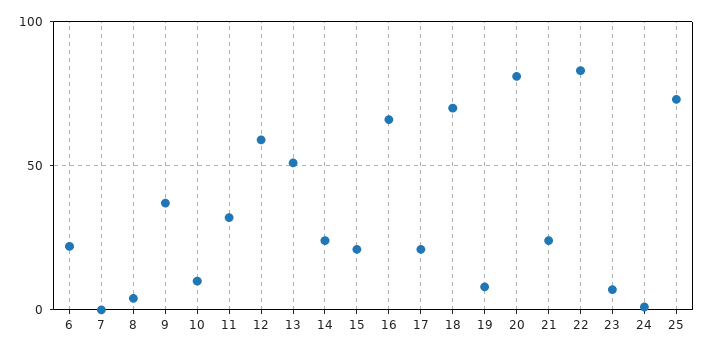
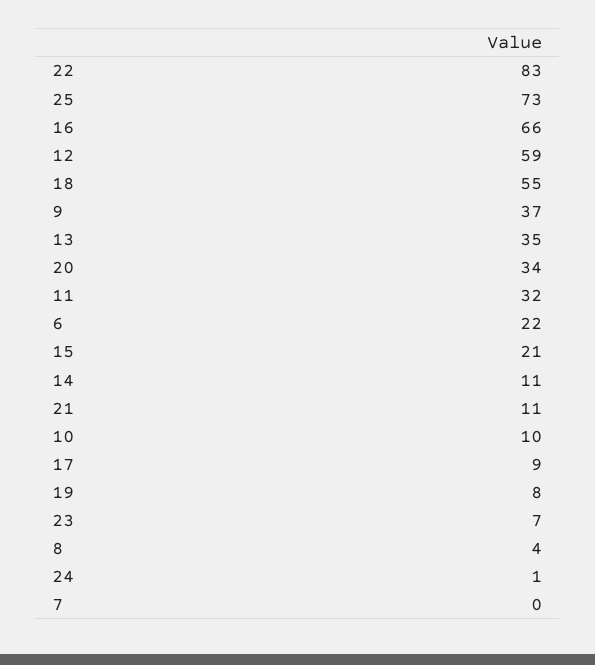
  {
    "6": 22,
    "7": 0,
    "8": 4,
    "9": 37,
    "10": 10,
    "11": 32,
    "12": 59,
-   "13": 50,
+   "13": 35,
-   "14": 25,
+   "14": 11,
    "15": 21,
    "16": 66,
-   "17": 20,
+   "17": 9,
-   "18": 70,
+   "18": 55,
    "19": 8,
-   "20": 80,
+   "20": 34,
-   "21": 25,
+   "21": 11,
    "22": 83,
    "23": 7,
    "24": 1,
    "25": 73
  }

